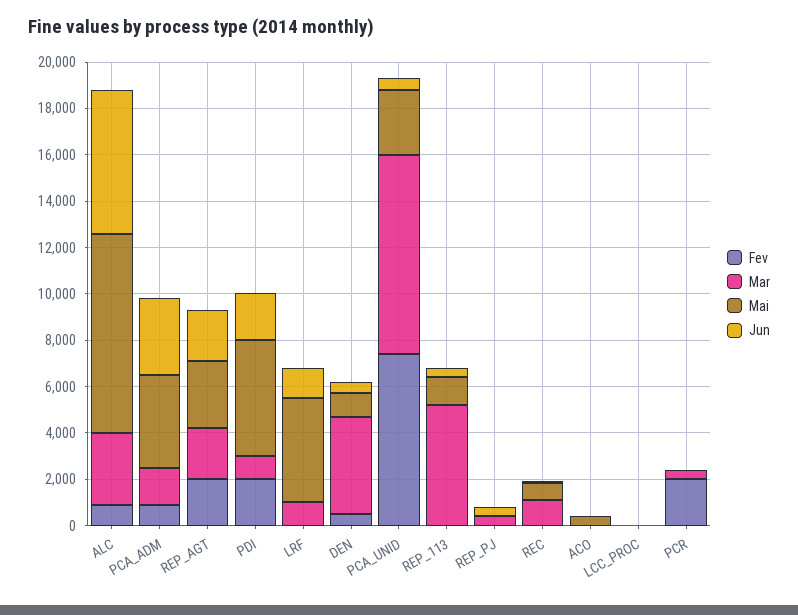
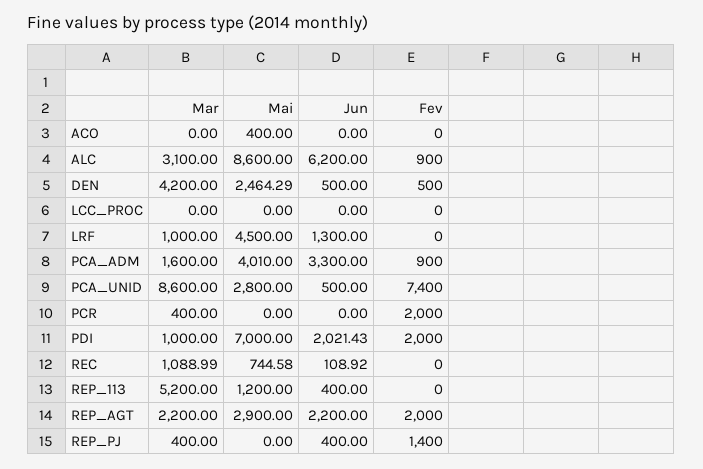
  {
    "Fev": {
      "ALC": 900,
      "PCA_ADM": 900,
      "REP_AGT": 2000,
      "PDI": 2000,
      "LRF": 0,
      "DEN": 500,
      "PCA_UNID": 7400,
      "REP_113": 0,
-     "REP_PJ": 0,
+     "REP_PJ": 1400,
      "REC": 0,
      "ACO": 0,
      "LCC_PROC": 0,
      "PCR": 2000
    },
    "Mar": {
      "ALC": 3100,
      "PCA_ADM": 1600,
      "REP_AGT": 2200,
      "PDI": 1000,
      "LRF": 1000,
      "DEN": 4200,
      "PCA_UNID": 8600,
      "REP_113": 5200,
      "REP_PJ": 400,
      "REC": 1088.99,
      "ACO": 0,
      "LCC_PROC": 0,
      "PCR": 400
    },
    "Mai": {
      "ALC": 8600,
      "PCA_ADM": 4010,
      "REP_AGT": 2900,
-     "PDI": 5000,
+     "PDI": 7000,
      "LRF": 4500,
-     "DEN": 1000,
+     "DEN": 2464.29,
      "PCA_UNID": 2800,
      "REP_113": 1200,
      "REP_PJ": 0,
      "REC": 744.58,
      "ACO": 400,
      "LCC_PROC": 0,
      "PCR": 0
    },
    "Jun": {
      "ALC": 6200,
      "PCA_ADM": 3300,
      "REP_AGT": 2200,
      "PDI": 2021.43,
      "LRF": 1300,
      "DEN": 500,
      "PCA_UNID": 500,
      "REP_113": 400,
      "REP_PJ": 400,
      "REC": 108.92,
      "ACO": 0,
      "LCC_PROC": 0,
      "PCR": 0
    }
  }

